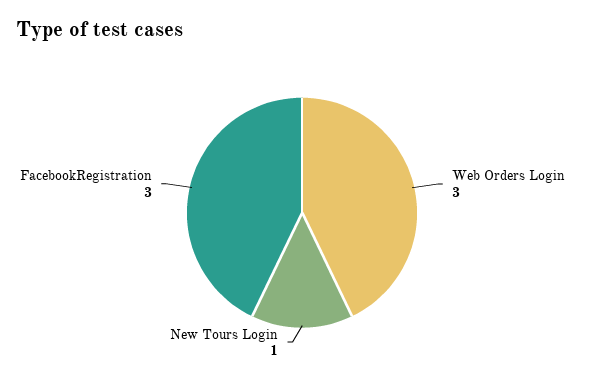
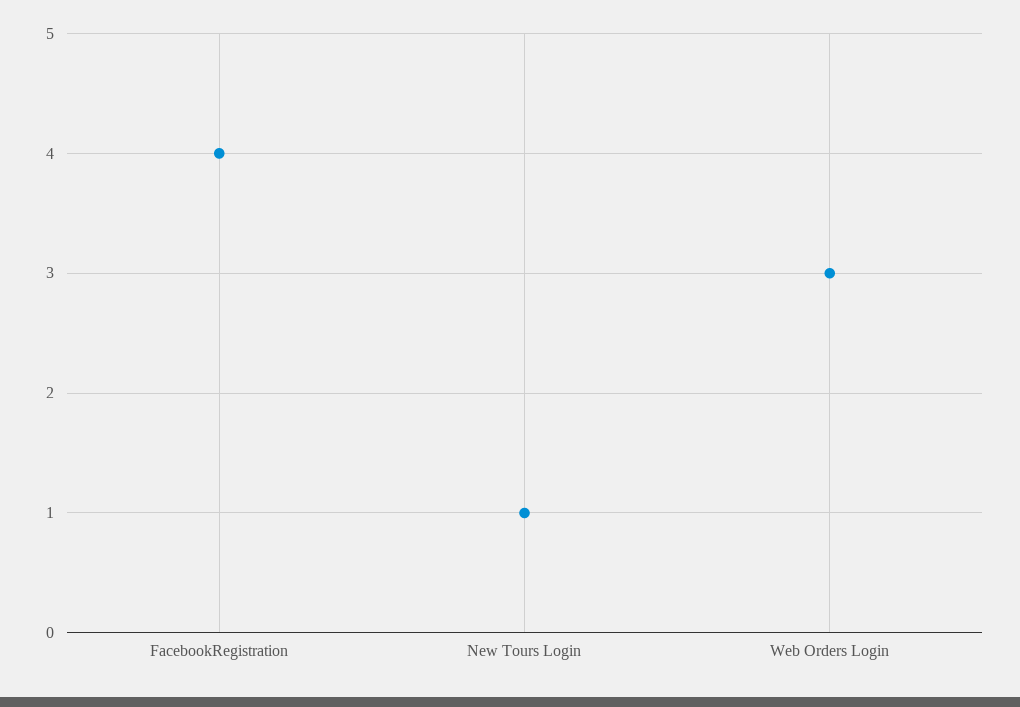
  {
    "Web Orders Login": 3,
    "New Tours Login": 1,
-   "FacebookRegistration": 3
+   "FacebookRegistration": 4
  }

